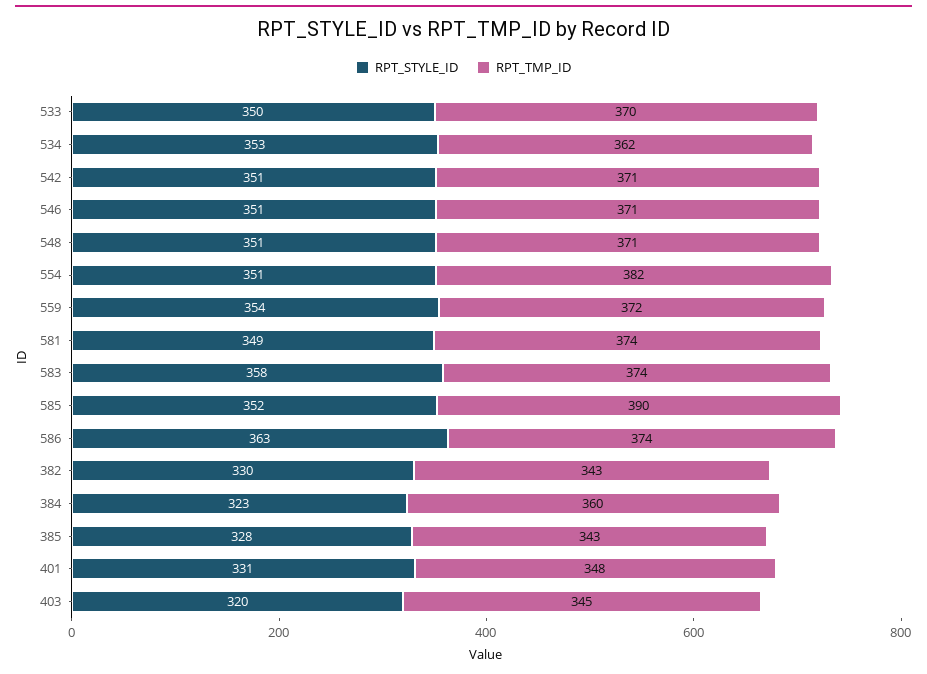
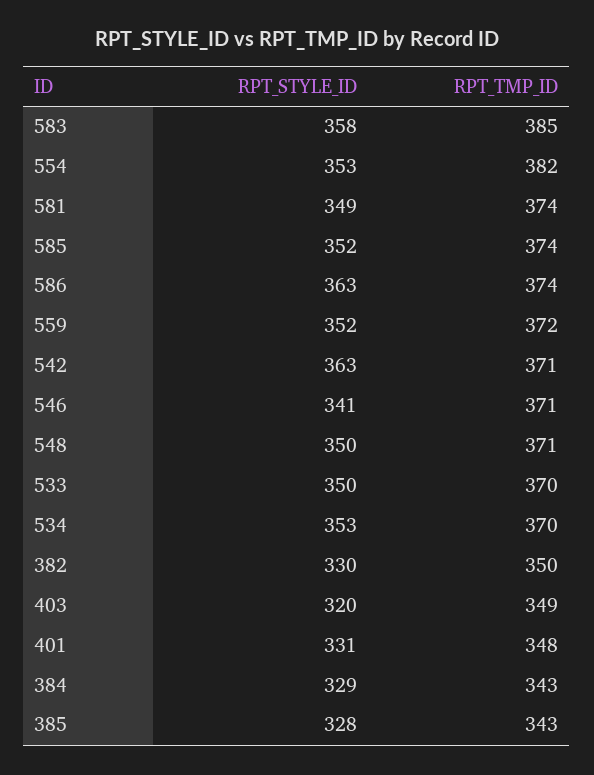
  {
    "RPT_STYLE_ID": {
      "533": 350,
      "534": 353,
-     "542": 351,
+     "542": 363,
-     "546": 351,
+     "546": 341,
-     "548": 351,
+     "548": 350,
-     "554": 351,
+     "554": 353,
-     "559": 354,
+     "559": 352,
      "581": 349,
      "583": 358,
      "585": 352,
      "586": 363,
      "382": 330,
-     "384": 323,
+     "384": 329,
      "385": 328,
      "401": 331,
      "403": 320
    },
    "RPT_TMP_ID": {
      "533": 370,
-     "534": 362,
+     "534": 370,
      "542": 371,
      "546": 371,
      "548": 371,
      "554": 382,
      "559": 372,
      "581": 374,
-     "583": 374,
+     "583": 385,
-     "585": 390,
+     "585": 374,
      "586": 374,
-     "382": 343,
+     "382": 350,
-     "384": 360,
+     "384": 343,
      "385": 343,
      "401": 348,
-     "403": 345
+     "403": 349
    }
  }

